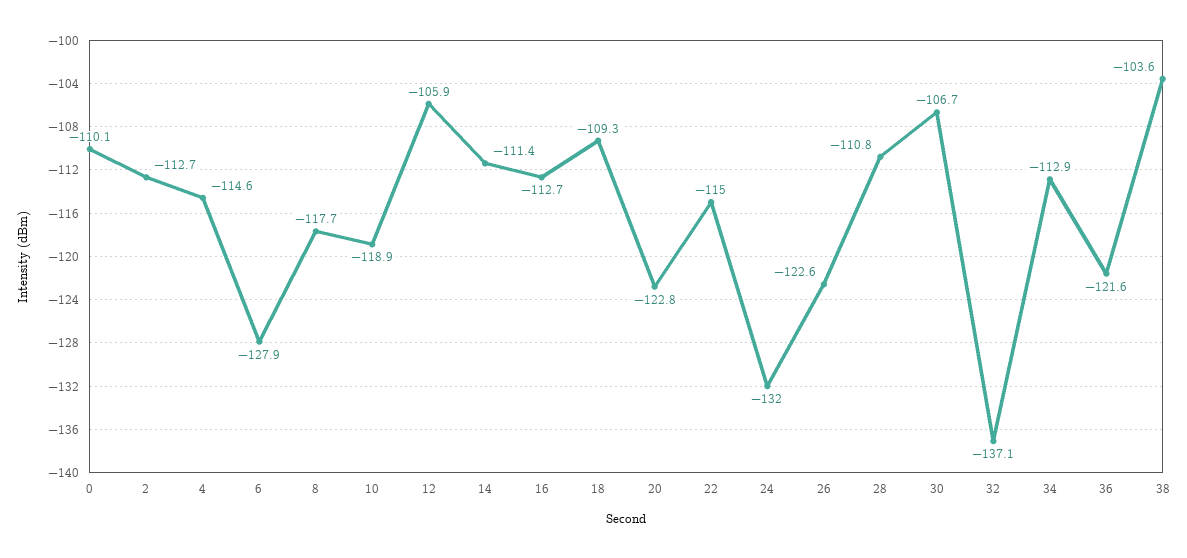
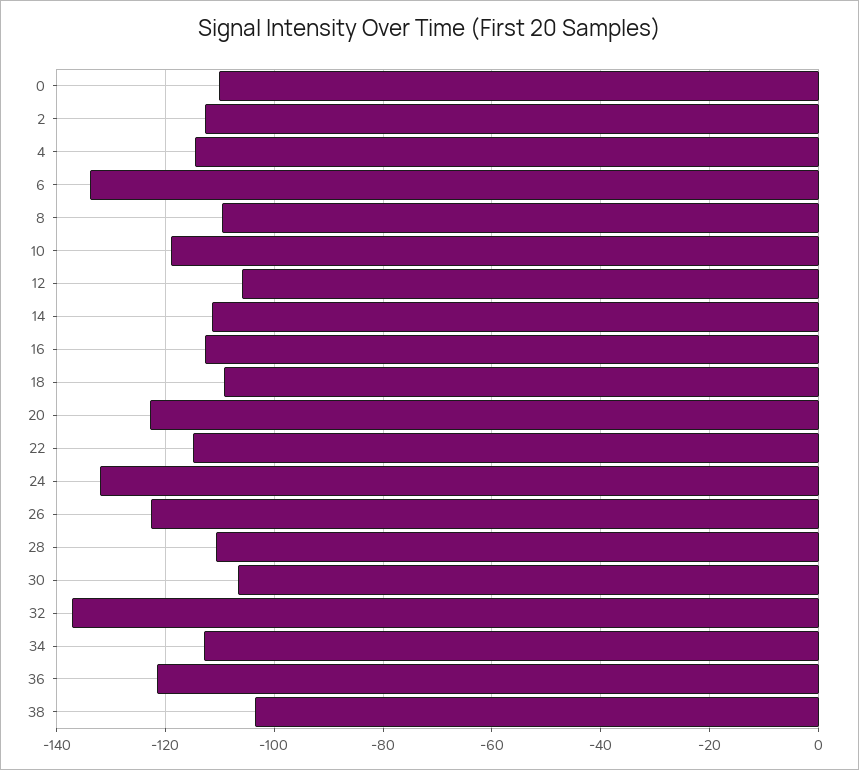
  {
    "0": -110.1,
    "2": -112.7,
    "4": -114.6,
-   "6": -127.9,
+   "6": -134,
-   "8": -117.7,
+   "8": -110,
    "10": -118.9,
    "12": -105.9,
    "14": -111.4,
    "16": -112.7,
    "18": -109.3,
    "20": -122.8,
    "22": -115,
    "24": -132,
    "26": -122.6,
    "28": -110.8,
    "30": -106.7,
    "32": -137.1,
    "34": -112.9,
    "36": -121.6,
    "38": -103.6
  }

